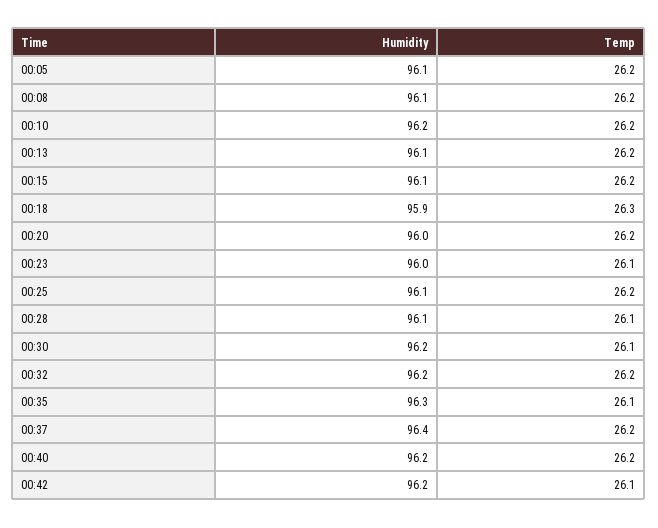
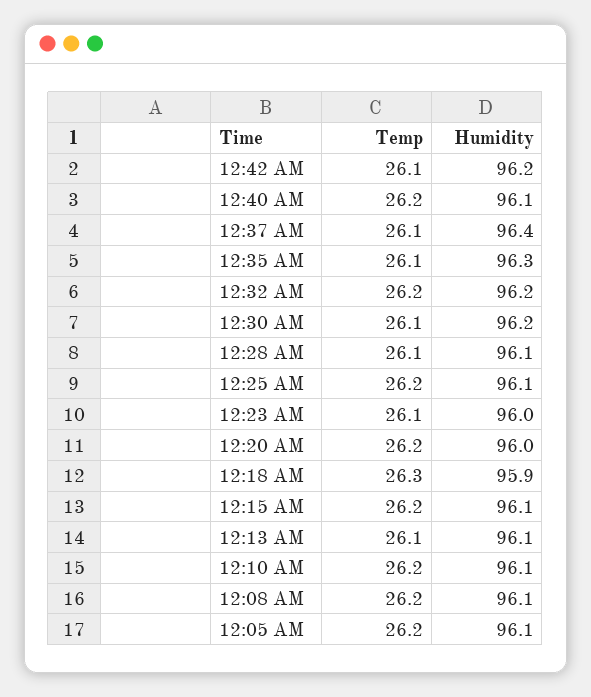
  {
    "Humidity": {
      "00:05": 96.1,
      "00:08": 96.1,
-     "00:10": 96.2,
+     "00:10": 96.1,
      "00:13": 96.1,
      "00:15": 96.1,
      "00:18": 95.9,
      "00:20": 96,
      "00:23": 96,
      "00:25": 96.1,
      "00:28": 96.1,
      "00:30": 96.2,
      "00:32": 96.2,
      "00:35": 96.3,
      "00:37": 96.4,
-     "00:40": 96.2,
+     "00:40": 96.1,
      "00:42": 96.2
    },
    "Temp": {
      "00:05": 26.2,
      "00:08": 26.2,
      "00:10": 26.2,
-     "00:13": 26.2,
+     "00:13": 26.1,
      "00:15": 26.2,
      "00:18": 26.3,
      "00:20": 26.2,
      "00:23": 26.1,
      "00:25": 26.2,
      "00:28": 26.1,
      "00:30": 26.1,
      "00:32": 26.2,
      "00:35": 26.1,
-     "00:37": 26.2,
+     "00:37": 26.1,
      "00:40": 26.2,
      "00:42": 26.1
    }
  }

